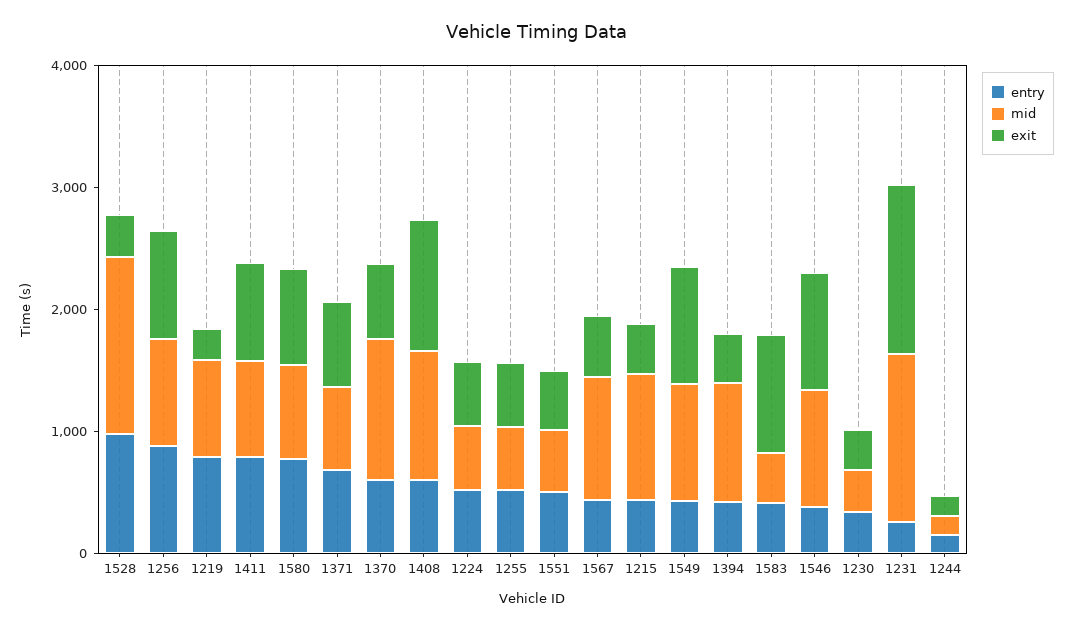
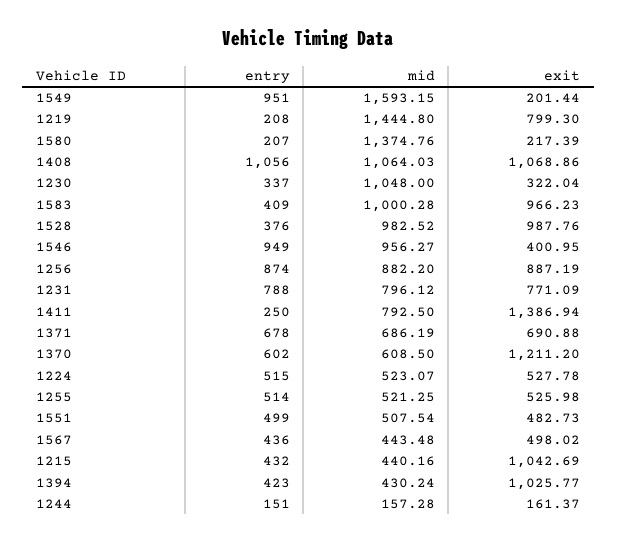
  {
    "entry": {
-     "1528": 1000,
+     "1528": 376,
      "1256": 874,
-     "1219": 800,
+     "1219": 208,
-     "1411": 800,
+     "1411": 250,
-     "1580": 800,
+     "1580": 207,
      "1371": 678,
      "1370": 602,
-     "1408": 600,
+     "1408": 1056,
      "1224": 515,
      "1255": 514,
      "1551": 499,
      "1567": 436,
      "1215": 432,
-     "1549": 400,
+     "1549": 951,
      "1394": 423,
      "1583": 409,
-     "1546": 400,
+     "1546": 949,
      "1230": 337,
-     "1231": 200,
+     "1231": 788,
      "1244": 151
    },
    "mid": {
-     "1528": 1400,
+     "1528": 982.52,
      "1256": 882.2,
-     "1219": 800,
+     "1219": 1444.8,
      "1411": 792.5,
-     "1580": 800,
+     "1580": 1374.76,
      "1371": 686.19,
-     "1370": 1200,
+     "1370": 608.5,
      "1408": 1064.03,
      "1224": 523.07,
      "1255": 521.25,
      "1551": 507.54,
-     "1567": 1000,
+     "1567": 443.48,
-     "1215": 1000,
+     "1215": 440.16,
-     "1549": 1000,
+     "1549": 1593.15,
-     "1394": 1000,
+     "1394": 430.24,
-     "1583": 400,
+     "1583": 1000.28,
      "1546": 956.27,
-     "1230": 400,
+     "1230": 1048,
-     "1231": 1400,
+     "1231": 796.12,
      "1244": 157.28
    },
    "exit": {
-     "1528": 400,
+     "1528": 987.76,
      "1256": 887.19,
-     "1219": 200,
+     "1219": 799.3,
-     "1411": 800,
+     "1411": 1386.94,
-     "1580": 800,
+     "1580": 217.39,
      "1371": 690.88,
-     "1370": 600,
+     "1370": 1211.2,
      "1408": 1068.86,
      "1224": 527.78,
      "1255": 525.98,
      "1551": 482.73,
      "1567": 498.02,
-     "1215": 400,
+     "1215": 1042.69,
-     "1549": 1000,
+     "1549": 201.44,
-     "1394": 400,
+     "1394": 1025.77,
      "1583": 966.23,
-     "1546": 1000,
+     "1546": 400.95,
      "1230": 322.04,
-     "1231": 1400,
+     "1231": 771.09,
      "1244": 161.37
    }
  }

